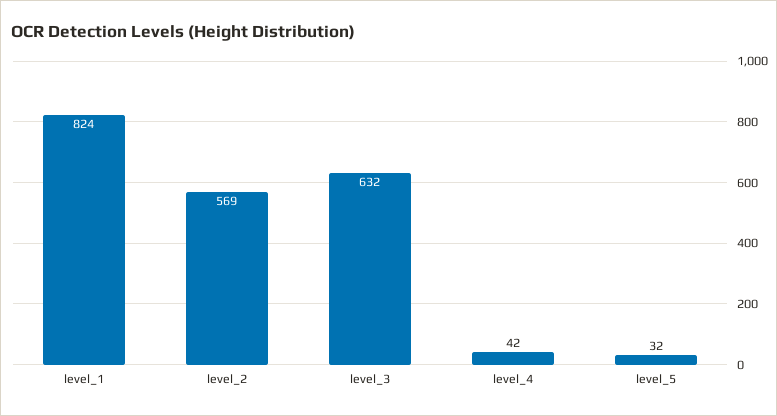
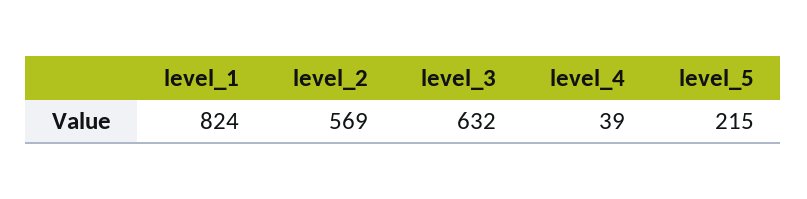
  {
    "level_1": 824,
    "level_2": 569,
    "level_3": 632,
-   "level_4": 42,
+   "level_4": 39,
-   "level_5": 32
+   "level_5": 215
  }

